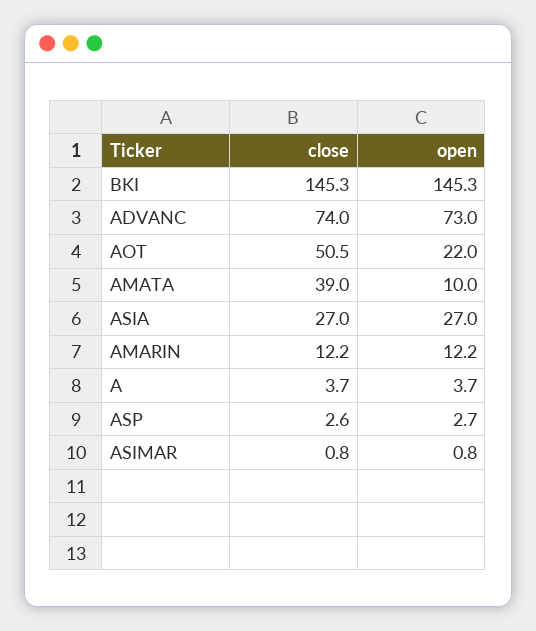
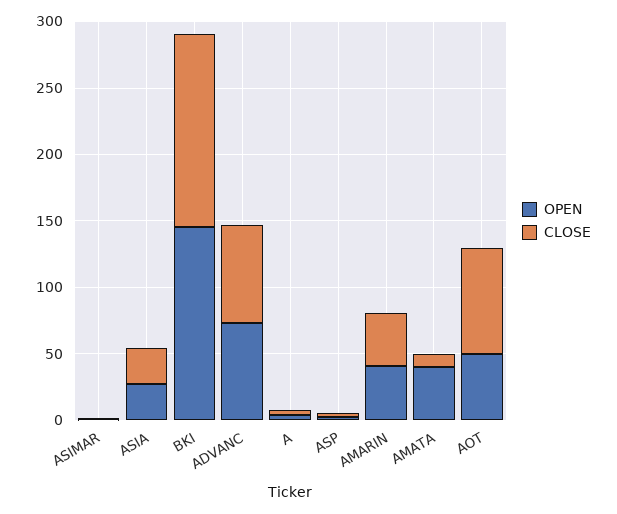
  {
    "close": {
      "BKI": 145.3,
      "ADVANC": 74,
-     "AOT": 50.5,
+     "AOT": 80,
-     "AMATA": 39,
+     "AMATA": 10,
      "ASIA": 27,
-     "AMARIN": 12.2,
+     "AMARIN": 40,
      "A": 3.7,
      "ASP": 2.6,
      "ASIMAR": 0.8
    },
    "open": {
      "BKI": 145.3,
      "ADVANC": 73,
-     "AOT": 22,
+     "AOT": 50,
-     "AMATA": 10,
+     "AMATA": 40,
      "ASIA": 27,
-     "AMARIN": 12.2,
+     "AMARIN": 40,
      "A": 3.7,
      "ASP": 2.7,
      "ASIMAR": 0.8
    }
  }

